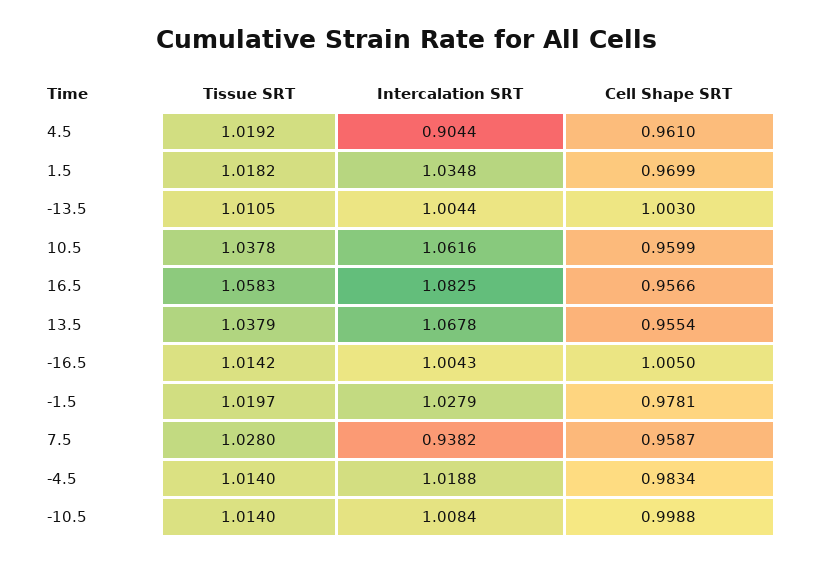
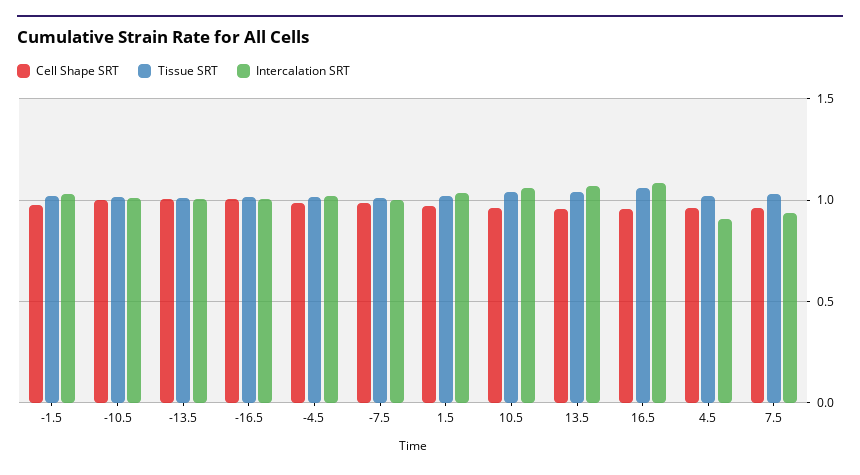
  {
    "Tissue SRT": {
      "4.5": 1.0192,
      "1.5": 1.0182,
      "-13.5": 1.0105,
      "10.5": 1.0378,
      "16.5": 1.0583,
      "13.5": 1.0379,
      "-16.5": 1.0142,
      "-1.5": 1.0197,
      "7.5": 1.028,
      "-4.5": 1.014,
-     "-10.5": 1.014
+     "-10.5": 1.014,
+     "-7.5": 1
    },
    "Intercalation SRT": {
      "4.5": 0.9044,
      "1.5": 1.0348,
      "-13.5": 1.0044,
      "10.5": 1.0616,
      "16.5": 1.0825,
      "13.5": 1.0678,
      "-16.5": 1.0043,
      "-1.5": 1.0279,
      "7.5": 0.9382,
      "-4.5": 1.0188,
-     "-10.5": 1.0084
+     "-10.5": 1.0084,
+     "-7.5": 1
    },
    "Cell Shape SRT": {
      "4.5": 0.961,
      "1.5": 0.9699,
      "-13.5": 1.003,
      "10.5": 0.9599,
      "16.5": 0.9566,
      "13.5": 0.9554,
      "-16.5": 1.005,
      "-1.5": 0.9781,
      "7.5": 0.9587,
      "-4.5": 0.9834,
-     "-10.5": 0.9988
+     "-10.5": 0.9988,
+     "-7.5": 1
    }
  }

